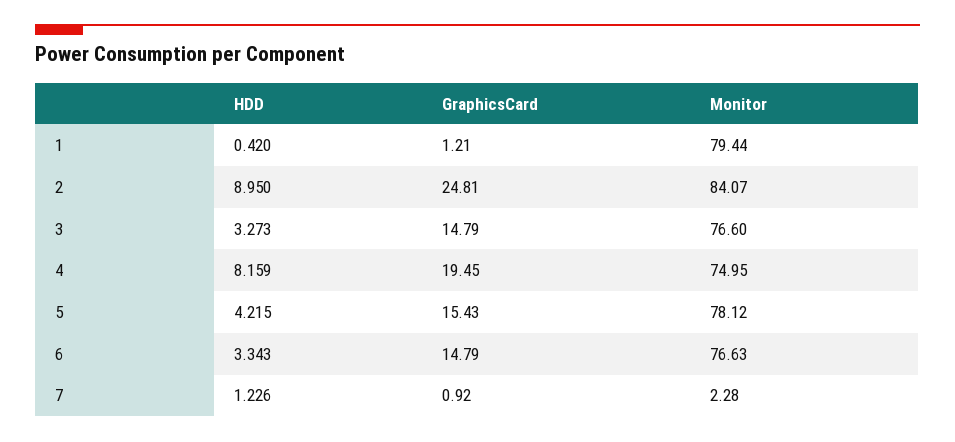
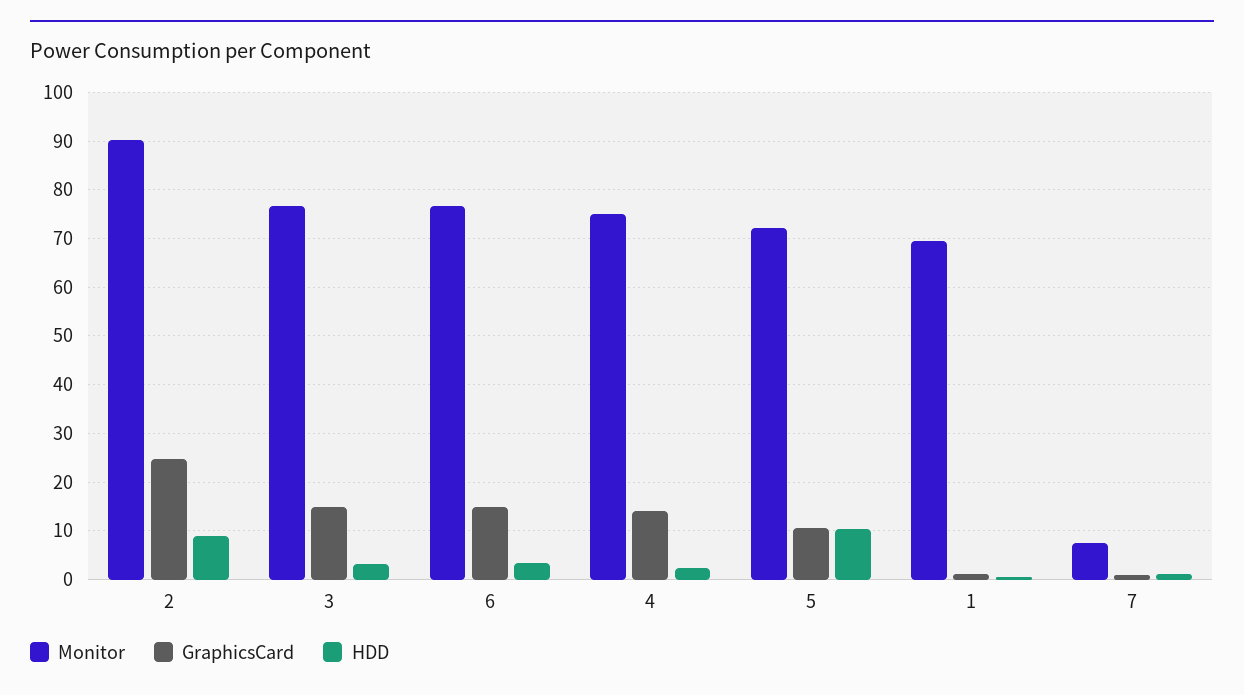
  {
    "HDD": {
      "1": 0.42,
      "2": 8.95,
      "3": 3.273,
-     "4": 8.159,
+     "4": 2,
-     "5": 4.215,
+     "5": 10,
      "6": 3.343,
      "7": 1.226
    },
    "GraphicsCard": {
      "1": 1.21,
      "2": 24.81,
      "3": 14.79,
-     "4": 19.45,
+     "4": 14,
-     "5": 15.43,
+     "5": 10,
      "6": 14.79,
      "7": 0.92
    },
    "Monitor": {
-     "1": 79.44,
+     "1": 70,
-     "2": 84.07,
+     "2": 90,
      "3": 76.6,
      "4": 74.95,
-     "5": 78.12,
+     "5": 72,
      "6": 76.63,
-     "7": 2.28
+     "7": 8
    }
  }

